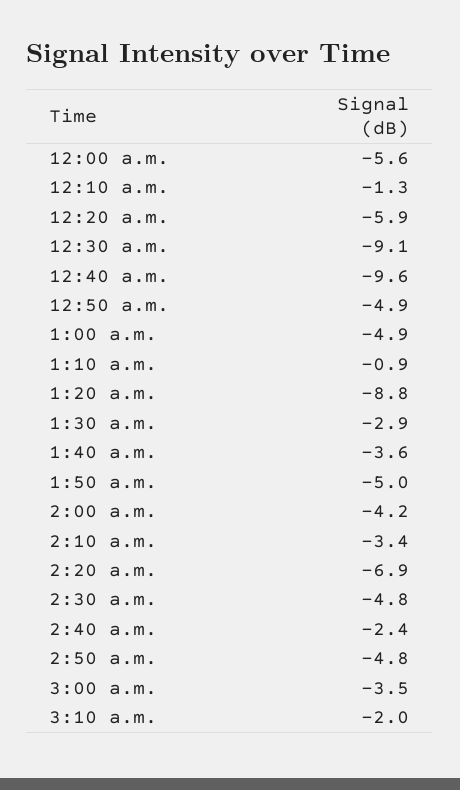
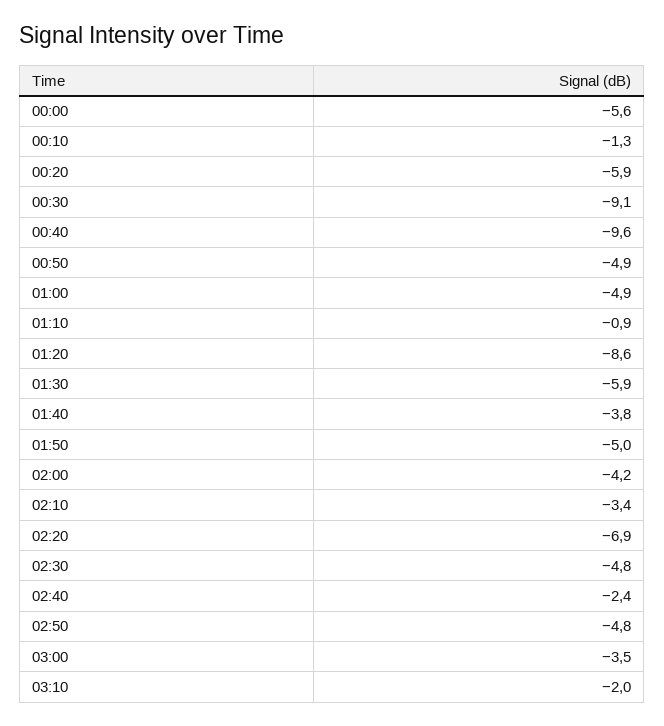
  {
    "12:00 a.m.": -5.6,
    "12:10 a.m.": -1.3,
    "12:20 a.m.": -5.9,
    "12:30 a.m.": -9.1,
    "12:40 a.m.": -9.6,
    "12:50 a.m.": -4.9,
    "1:00 a.m.": -4.9,
    "1:10 a.m.": -0.9,
-   "1:20 a.m.": -8.8,
+   "1:20 a.m.": -8.6,
-   "1:30 a.m.": -2.9,
+   "1:30 a.m.": -5.9,
-   "1:40 a.m.": -3.6,
+   "1:40 a.m.": -3.8,
    "1:50 a.m.": -5,
    "2:00 a.m.": -4.2,
    "2:10 a.m.": -3.4,
    "2:20 a.m.": -6.9,
    "2:30 a.m.": -4.8,
    "2:40 a.m.": -2.4,
    "2:50 a.m.": -4.8,
    "3:00 a.m.": -3.5,
    "3:10 a.m.": -2
  }

